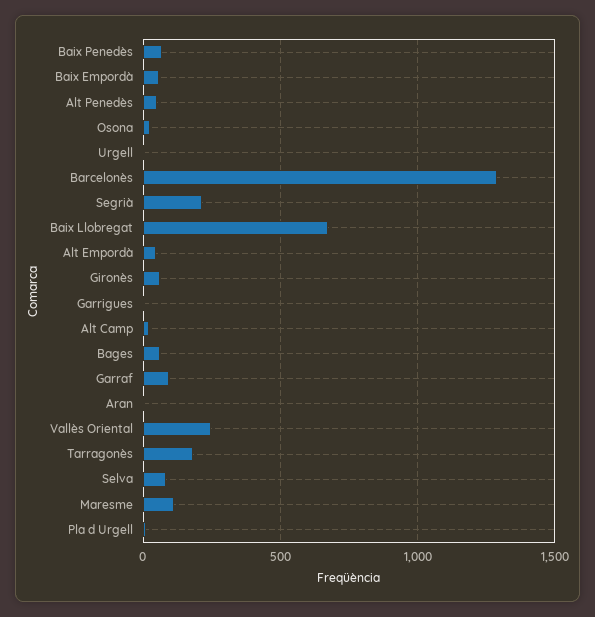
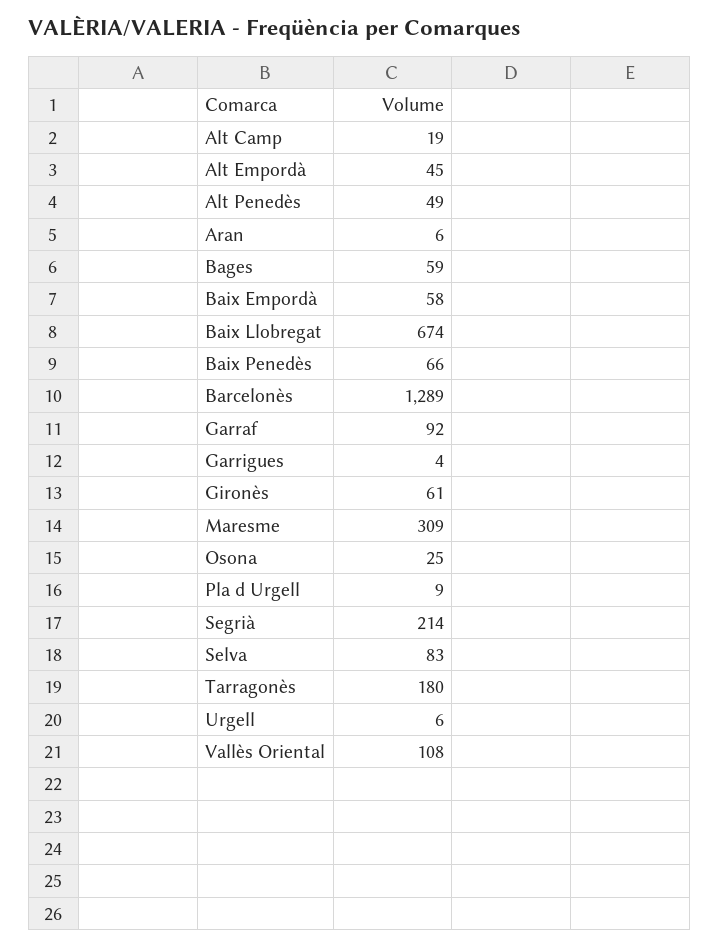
  {
    "Baix Penedès": 66,
    "Baix Empordà": 58,
    "Alt Penedès": 49,
    "Osona": 25,
    "Urgell": 6,
    "Barcelonès": 1289,
    "Segrià": 214,
    "Baix Llobregat": 674,
    "Alt Empordà": 45,
    "Gironès": 61,
    "Garrigues": 4,
    "Alt Camp": 19,
    "Bages": 59,
    "Garraf": 92,
    "Aran": 6,
-   "Vallès Oriental": 250,
+   "Vallès Oriental": 108,
    "Tarragonès": 180,
    "Selva": 83,
-   "Maresme": 100,
+   "Maresme": 309,
    "Pla d Urgell": 9
  }

